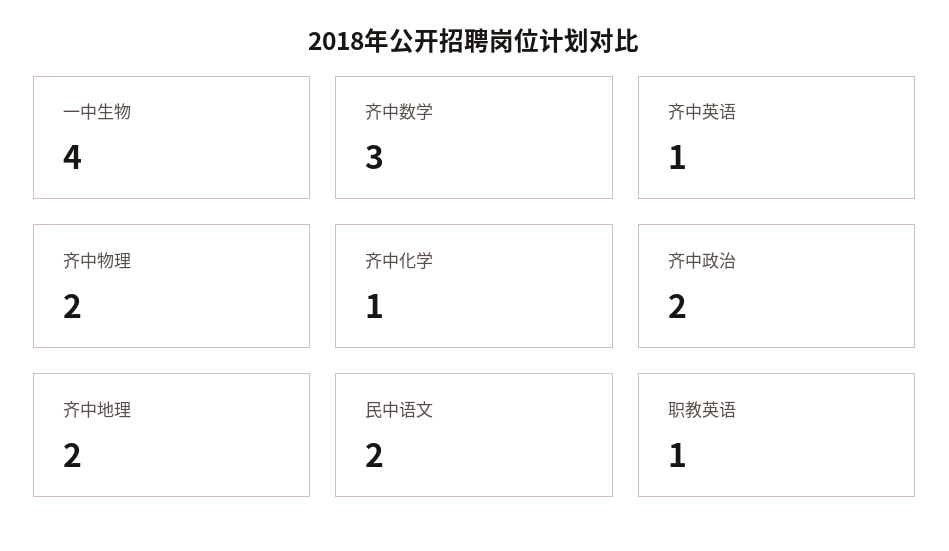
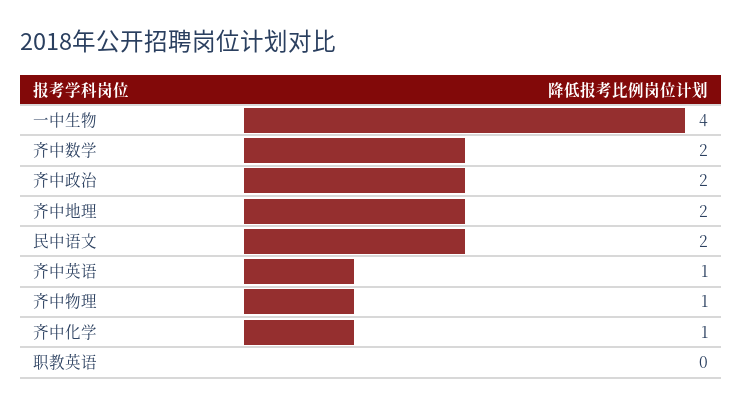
  {
    "一中生物": 4,
-   "齐中数学": 3,
+   "齐中数学": 2,
    "齐中英语": 1,
-   "齐中物理": 2,
+   "齐中物理": 1,
    "齐中化学": 1,
    "齐中政治": 2,
    "齐中地理": 2,
    "民中语文": 2,
-   "职教英语": 1
+   "职教英语": 0
  }

